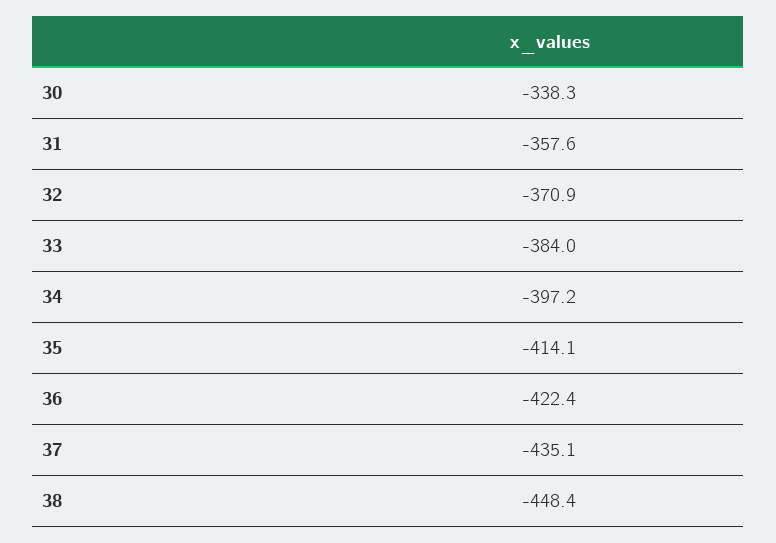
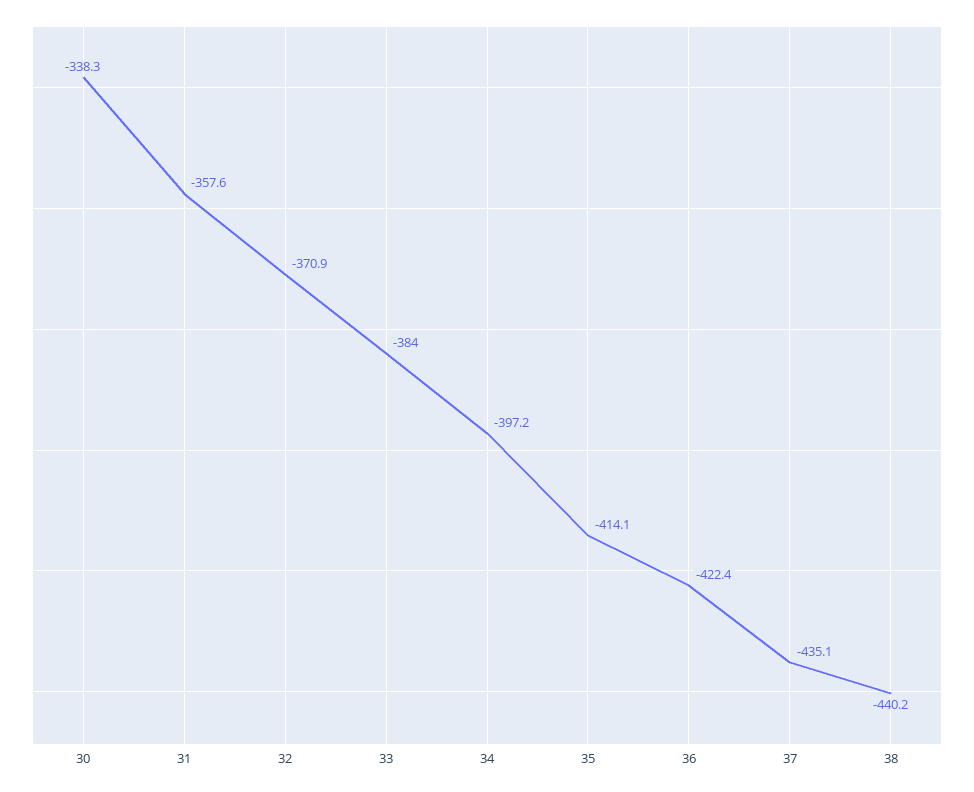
  {
    "30": -338.3,
    "31": -357.6,
    "32": -370.9,
    "33": -384,
    "34": -397.2,
    "35": -414.1,
    "36": -422.4,
    "37": -435.1,
-   "38": -448.4
+   "38": -440.2
  }

